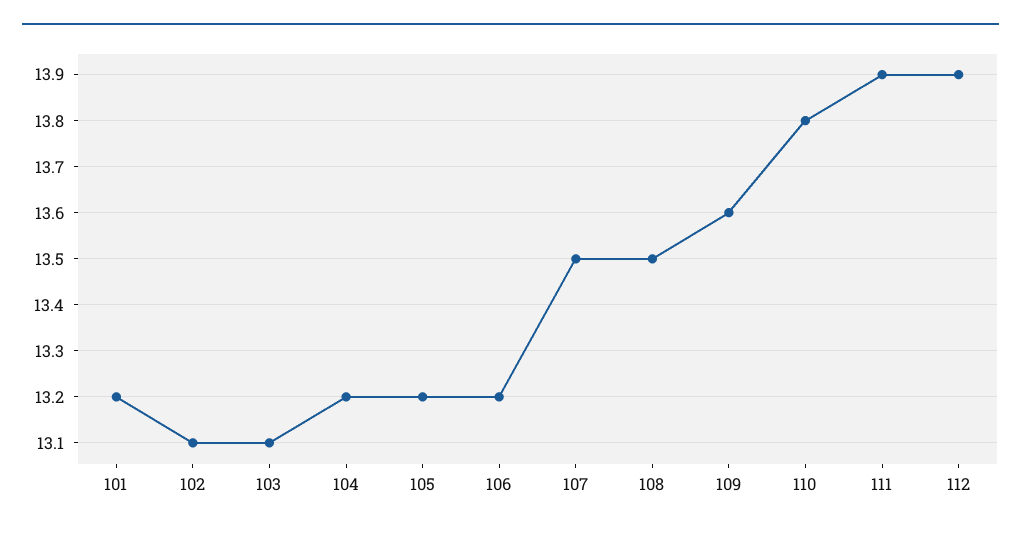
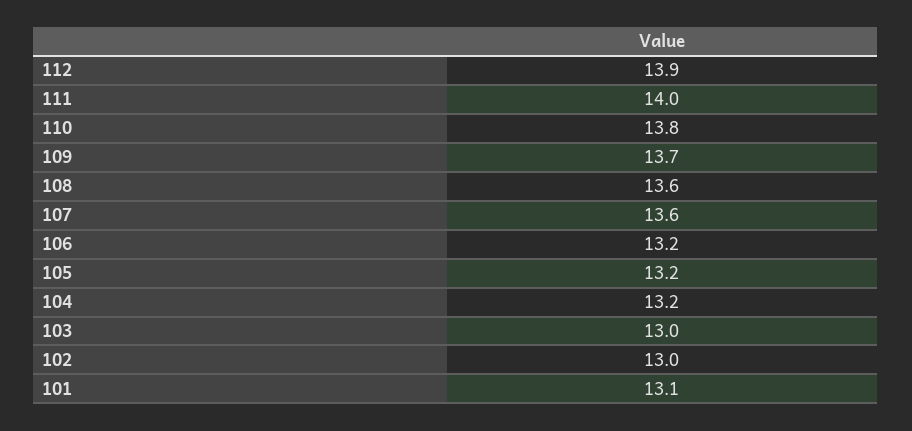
  {
-   "101": 13.2,
+   "101": 13.1,
-   "102": 13.1,
+   "102": 13,
-   "103": 13.1,
+   "103": 13,
    "104": 13.2,
    "105": 13.2,
    "106": 13.2,
-   "107": 13.5,
+   "107": 13.6,
-   "108": 13.5,
+   "108": 13.6,
-   "109": 13.6,
+   "109": 13.7,
    "110": 13.8,
-   "111": 13.9,
+   "111": 14,
    "112": 13.9
  }

